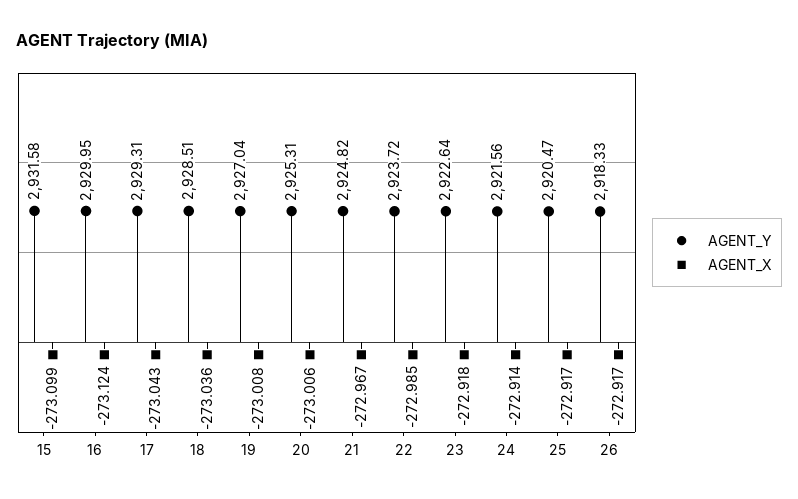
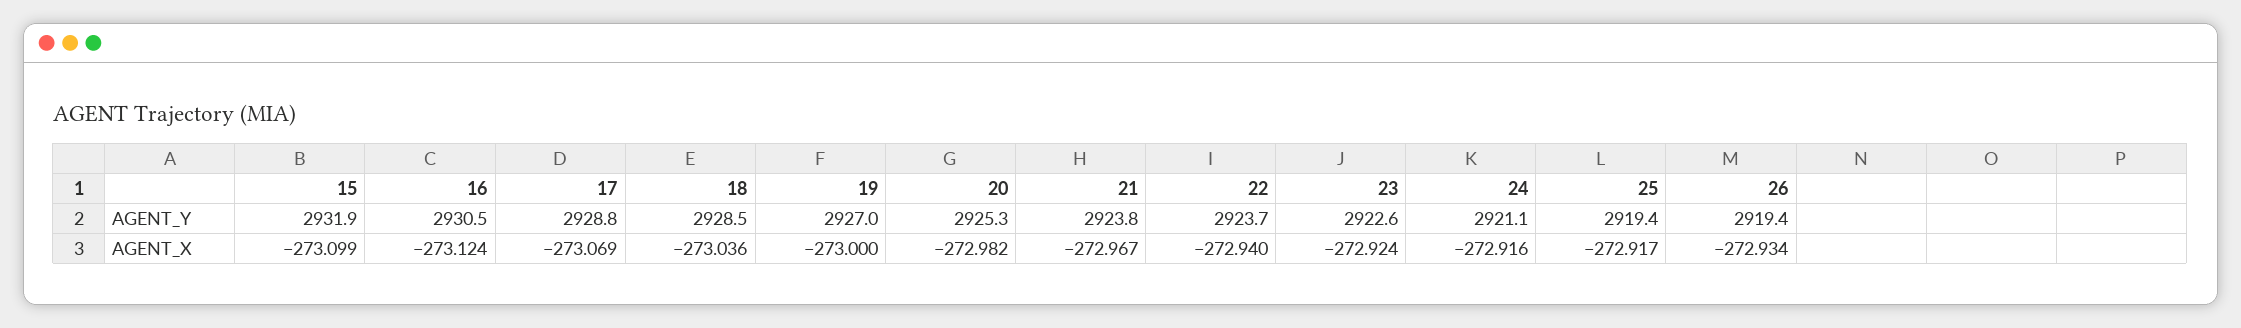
  {
    "AGENT_Y": {
-     "15": 2931.58,
+     "15": 2931.9,
-     "16": 2929.95,
+     "16": 2930.5,
-     "17": 2929.31,
+     "17": 2928.8,
      "18": 2928.51,
      "19": 2927.04,
      "20": 2925.31,
-     "21": 2924.82,
+     "21": 2923.8,
      "22": 2923.72,
      "23": 2922.64,
-     "24": 2921.56,
+     "24": 2921.1,
-     "25": 2920.47,
+     "25": 2919.4,
-     "26": 2918.33
+     "26": 2919.4
    },
    "AGENT_X": {
      "15": -273.099,
      "16": -273.124,
-     "17": -273.043,
+     "17": -273.069,
      "18": -273.036,
-     "19": -273.008,
+     "19": -273,
-     "20": -273.006,
+     "20": -272.982,
      "21": -272.967,
-     "22": -272.985,
+     "22": -272.94,
-     "23": -272.918,
+     "23": -272.924,
-     "24": -272.914,
+     "24": -272.916,
      "25": -272.917,
-     "26": -272.917
+     "26": -272.934
    }
  }

